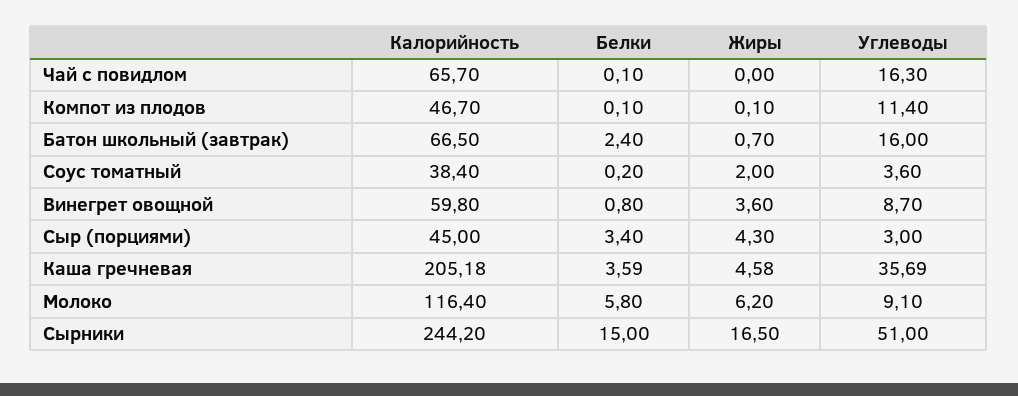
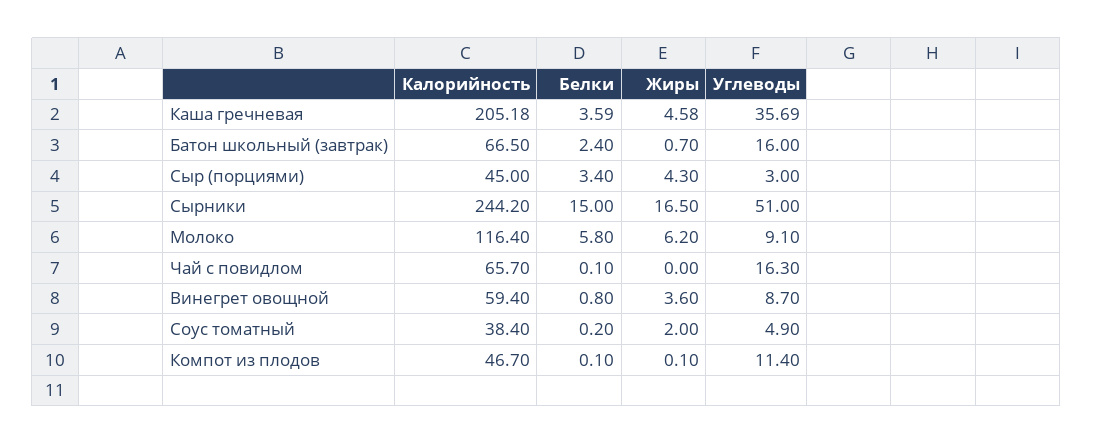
  {
    "Калорийность": {
      "Чай с повидлом": 65.7,
      "Компот из плодов": 46.7,
      "Батон школьный (завтрак)": 66.5,
      "Соус томатный": 38.4,
-     "Винегрет овощной": 59.8,
+     "Винегрет овощной": 59.4,
      "Сыр (порциями)": 45,
      "Каша гречневая": 205.18,
      "Молоко": 116.4,
      "Сырники": 244.2
    },
    "Белки": {
      "Чай с повидлом": 0.1,
      "Компот из плодов": 0.1,
      "Батон школьный (завтрак)": 2.4,
      "Соус томатный": 0.2,
      "Винегрет овощной": 0.8,
      "Сыр (порциями)": 3.4,
      "Каша гречневая": 3.59,
      "Молоко": 5.8,
      "Сырники": 15
    },
    "Жиры": {
      "Чай с повидлом": 0,
      "Компот из плодов": 0.1,
      "Батон школьный (завтрак)": 0.7,
      "Соус томатный": 2,
      "Винегрет овощной": 3.6,
      "Сыр (порциями)": 4.3,
      "Каша гречневая": 4.58,
      "Молоко": 6.2,
      "Сырники": 16.5
    },
    "Углеводы": {
      "Чай с повидлом": 16.3,
      "Компот из плодов": 11.4,
      "Батон школьный (завтрак)": 16,
-     "Соус томатный": 3.6,
+     "Соус томатный": 4.9,
      "Винегрет овощной": 8.7,
      "Сыр (порциями)": 3,
      "Каша гречневая": 35.69,
      "Молоко": 9.1,
      "Сырники": 51
    }
  }

